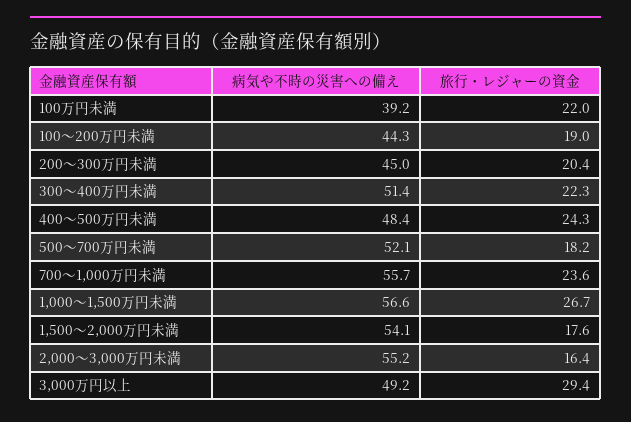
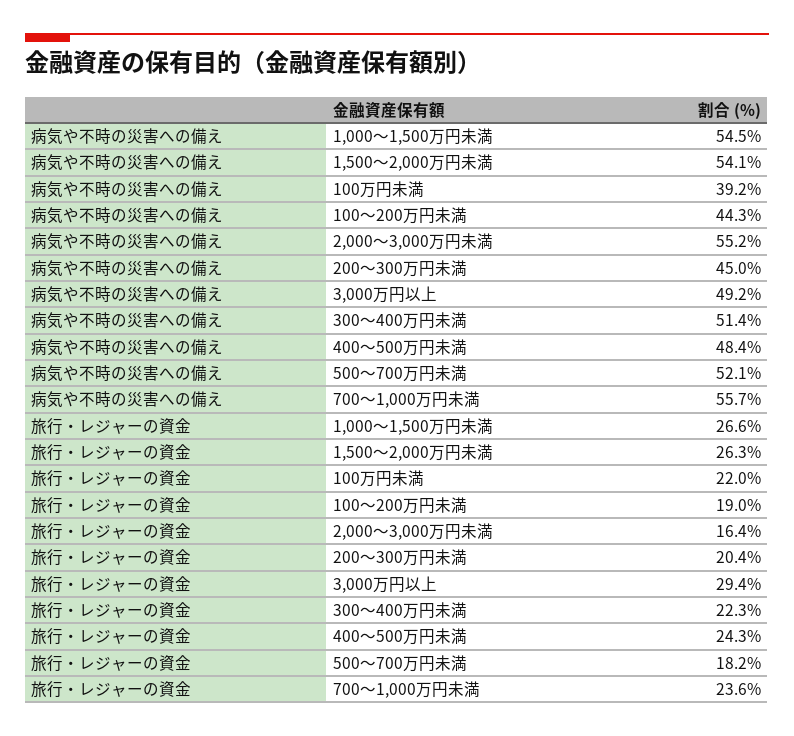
  {
    "病気や不時の災害への備え": {
      "100万円未満": 39.2,
      "100～200万円未満": 44.3,
      "200～300万円未満": 45,
      "300～400万円未満": 51.4,
      "400～500万円未満": 48.4,
      "500～700万円未満": 52.1,
      "700～1,000万円未満": 55.7,
-     "1,000～1,500万円未満": 56.6,
+     "1,000～1,500万円未満": 54.5,
      "1,500～2,000万円未満": 54.1,
      "2,000～3,000万円未満": 55.2,
      "3,000万円以上": 49.2
    },
    "旅行・レジャーの資金": {
      "100万円未満": 22,
      "100～200万円未満": 19,
      "200～300万円未満": 20.4,
      "300～400万円未満": 22.3,
      "400～500万円未満": 24.3,
      "500～700万円未満": 18.2,
      "700～1,000万円未満": 23.6,
-     "1,000～1,500万円未満": 26.7,
+     "1,000～1,500万円未満": 26.6,
-     "1,500～2,000万円未満": 17.6,
+     "1,500～2,000万円未満": 26.3,
      "2,000～3,000万円未満": 16.4,
      "3,000万円以上": 29.4
    }
  }

